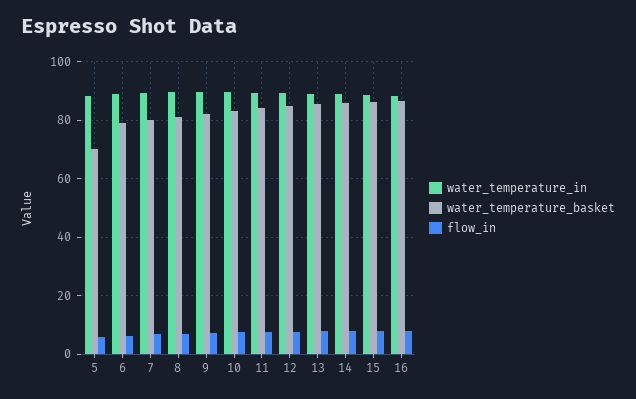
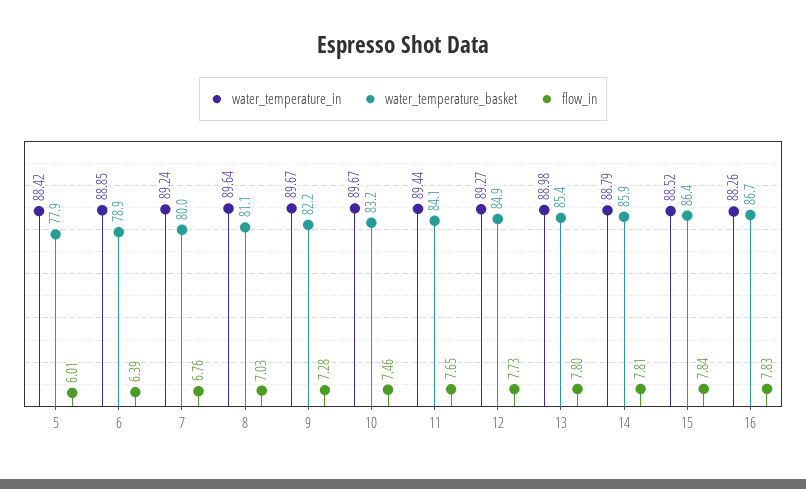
  {
    "water_temperature_in": {
      "5": 88.42,
      "6": 88.85,
      "7": 89.24,
      "8": 89.64,
      "9": 89.67,
      "10": 89.67,
      "11": 89.44,
      "12": 89.27,
      "13": 88.98,
      "14": 88.79,
      "15": 88.52,
      "16": 88.26
    },
    "water_temperature_basket": {
-     "5": 70,
+     "5": 77.9,
      "6": 78.9,
      "7": 80,
      "8": 81.1,
      "9": 82.2,
      "10": 83.2,
      "11": 84.1,
      "12": 84.9,
      "13": 85.4,
      "14": 85.9,
      "15": 86.4,
      "16": 86.7
    },
    "flow_in": {
      "5": 6.01,
      "6": 6.39,
      "7": 6.76,
      "8": 7.03,
      "9": 7.28,
      "10": 7.46,
      "11": 7.65,
      "12": 7.73,
      "13": 7.8,
      "14": 7.81,
      "15": 7.84,
      "16": 7.83
    }
  }

